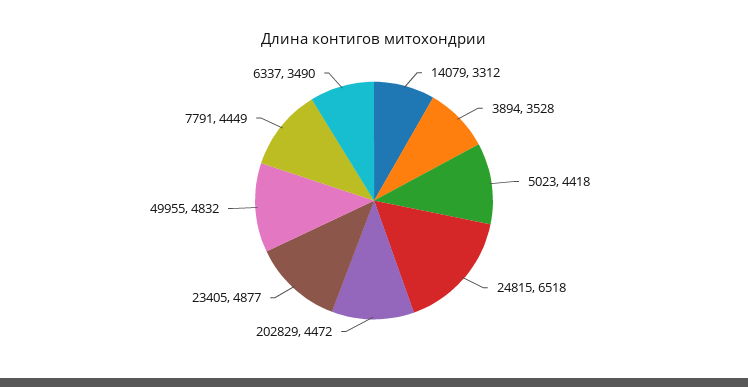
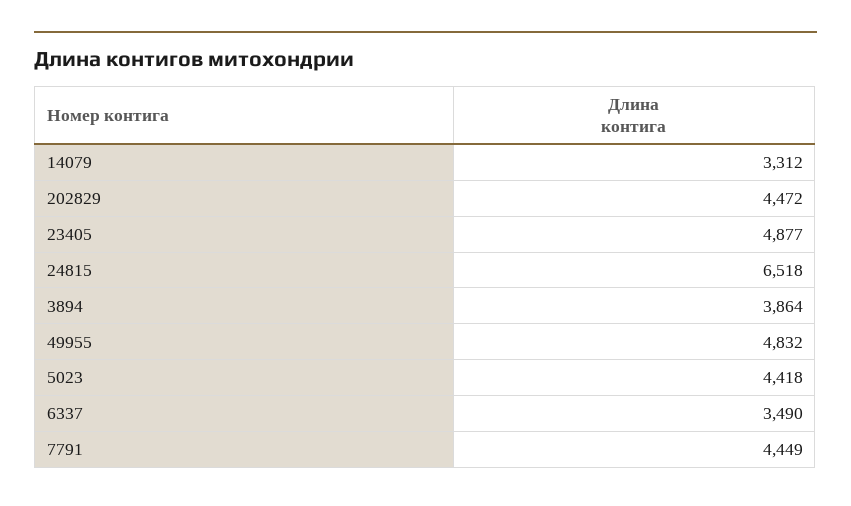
  {
    "14079": 3312,
-   "3894": 3528,
+   "3894": 3864,
    "5023": 4418,
    "24815": 6518,
    "202829": 4472,
    "23405": 4877,
    "49955": 4832,
    "7791": 4449,
    "6337": 3490
  }

